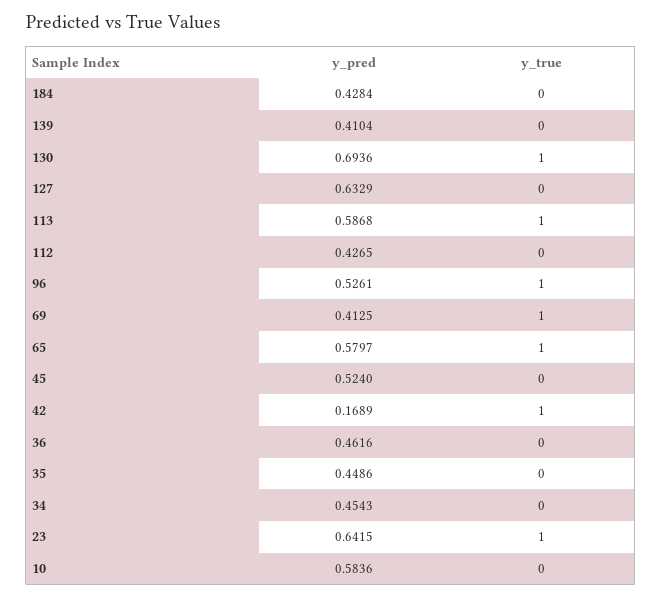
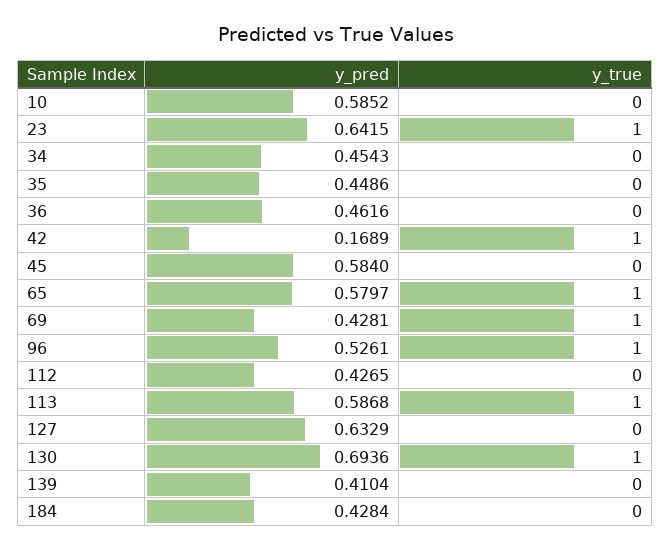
  {
    "y_pred": {
      "184": 0.4284,
      "139": 0.4104,
      "130": 0.6936,
      "127": 0.6329,
      "113": 0.5868,
      "112": 0.4265,
      "96": 0.5261,
-     "69": 0.4125,
+     "69": 0.4281,
      "65": 0.5797,
-     "45": 0.524,
+     "45": 0.584,
      "42": 0.1689,
      "36": 0.4616,
      "35": 0.4486,
      "34": 0.4543,
      "23": 0.6415,
-     "10": 0.5836
+     "10": 0.5852
    },
    "y_true": {
      "184": 0,
      "139": 0,
      "130": 1,
      "127": 0,
      "113": 1,
      "112": 0,
      "96": 1,
      "69": 1,
      "65": 1,
      "45": 0,
      "42": 1,
      "36": 0,
      "35": 0,
      "34": 0,
      "23": 1,
      "10": 0
    }
  }

